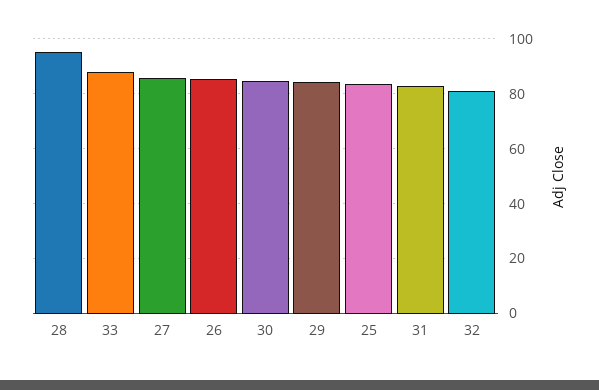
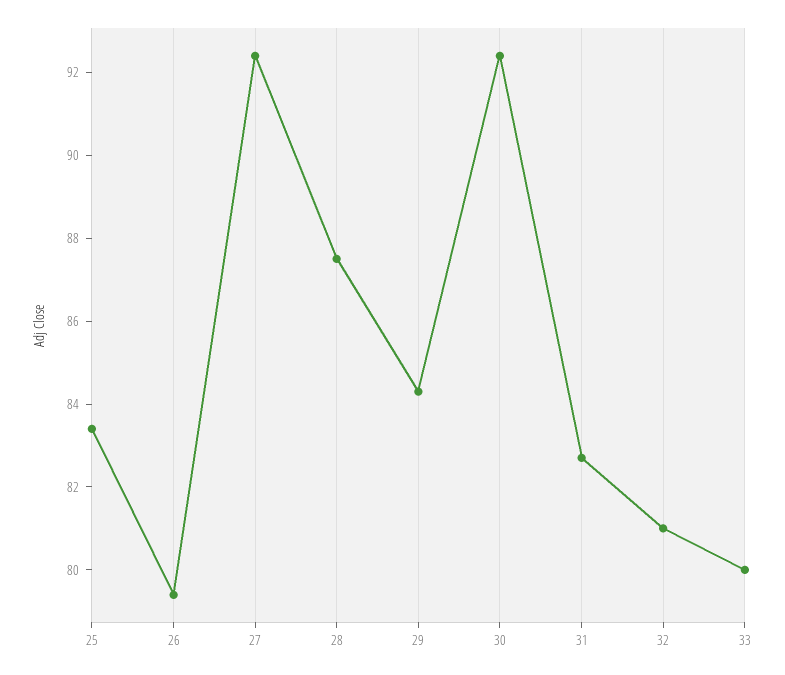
  {
-   "28": 95,
+   "28": 87.5,
-   "33": 87.5,
+   "33": 80,
-   "27": 85,
+   "27": 92.5,
-   "26": 85,
+   "26": 79.5,
-   "30": 85,
+   "30": 92.5,
    "29": 84.5,
    "25": 83.5,
    "31": 82.5,
    "32": 81
  }

